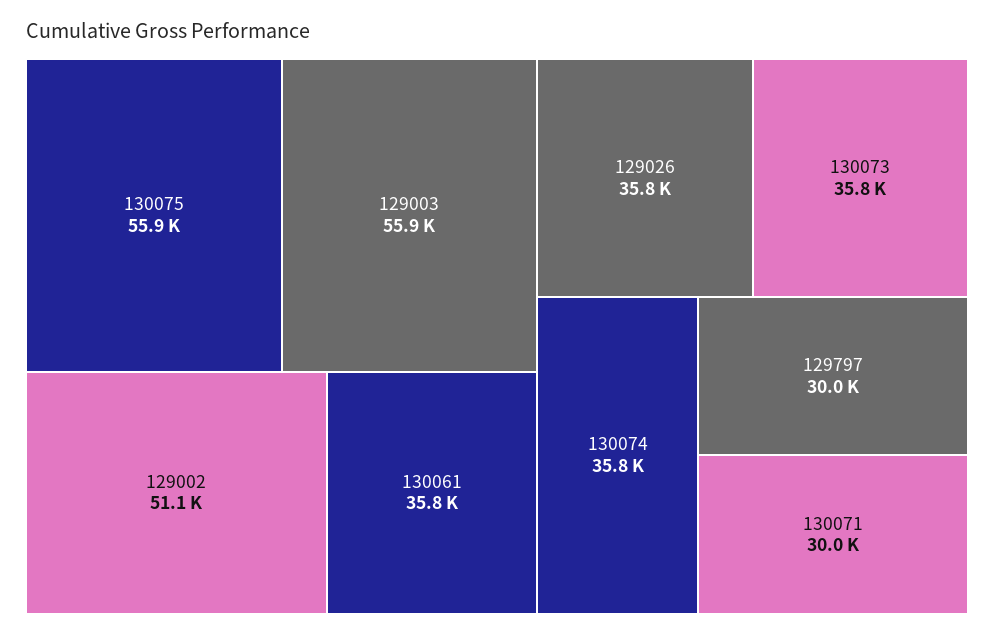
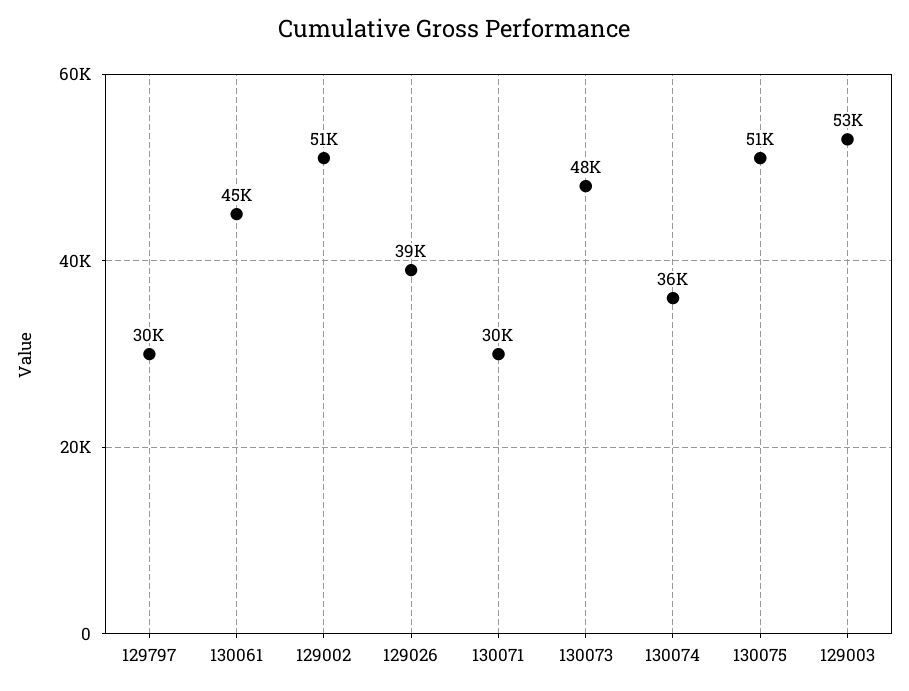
  {
-   "130075": 55900,
+   "130075": 51000,
-   "129003": 55900,
+   "129003": 53000,
    "129002": 51100,
-   "130061": 35800,
+   "130061": 45000,
-   "129026": 35800,
+   "129026": 39000,
-   "130073": 35800,
+   "130073": 48000,
    "130074": 35800,
    "129797": 30000,
    "130071": 30000
  }

